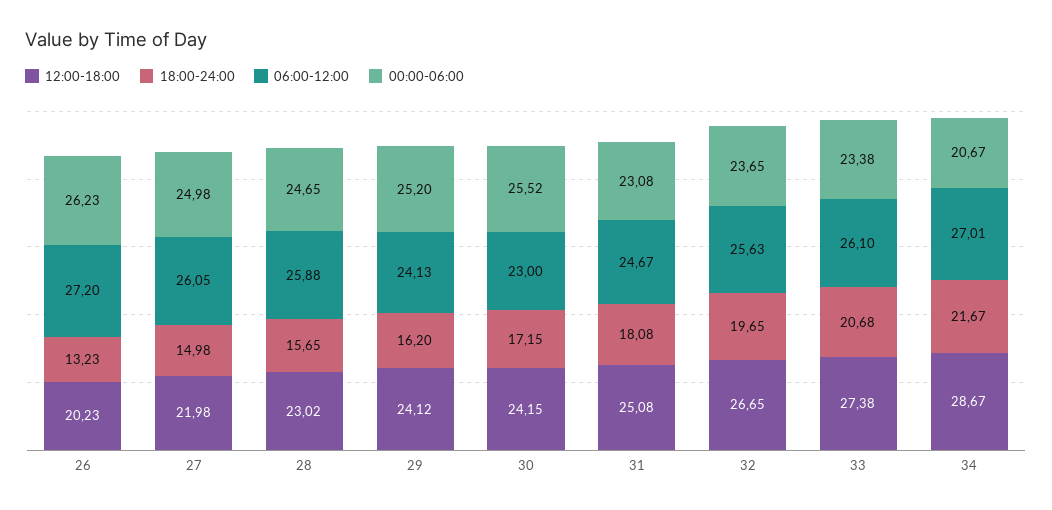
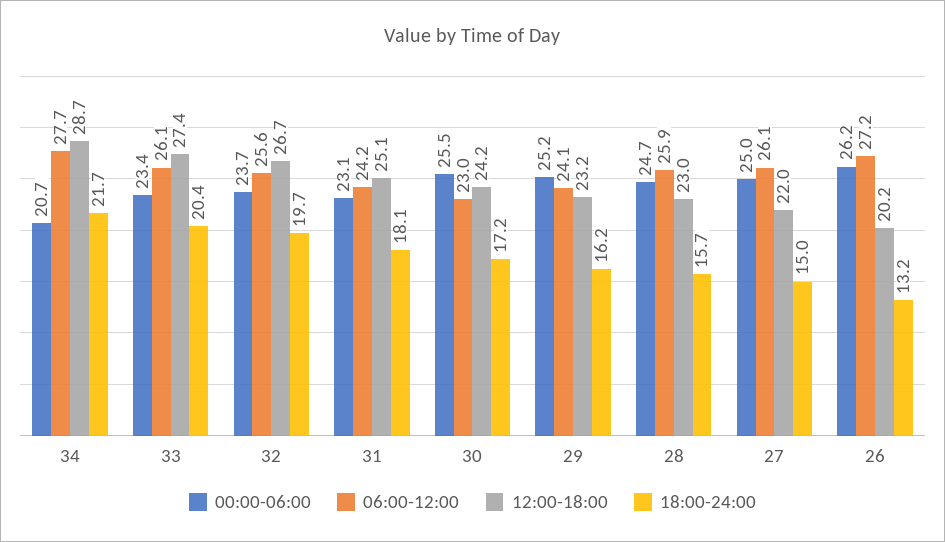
  {
    "12:00-18:00": {
      "26": 20.23,
      "27": 21.98,
      "28": 23.02,
-     "29": 24.12,
+     "29": 23.2,
      "30": 24.15,
      "31": 25.08,
      "32": 26.65,
      "33": 27.38,
      "34": 28.67
    },
    "18:00-24:00": {
      "26": 13.23,
      "27": 14.98,
      "28": 15.65,
      "29": 16.2,
      "30": 17.15,
      "31": 18.08,
      "32": 19.65,
-     "33": 20.68,
+     "33": 20.4,
      "34": 21.67
    },
    "06:00-12:00": {
      "26": 27.2,
      "27": 26.05,
      "28": 25.88,
      "29": 24.13,
      "30": 23,
-     "31": 24.67,
+     "31": 24.2,
      "32": 25.63,
      "33": 26.1,
-     "34": 27.01
+     "34": 27.7
    },
    "00:00-06:00": {
      "26": 26.23,
      "27": 24.98,
      "28": 24.65,
      "29": 25.2,
      "30": 25.52,
      "31": 23.08,
      "32": 23.65,
      "33": 23.38,
      "34": 20.67
    }
  }

